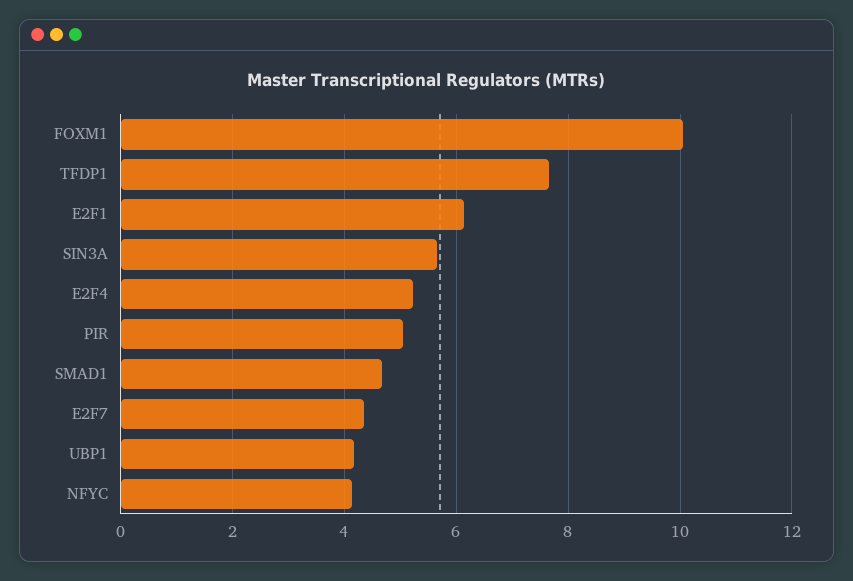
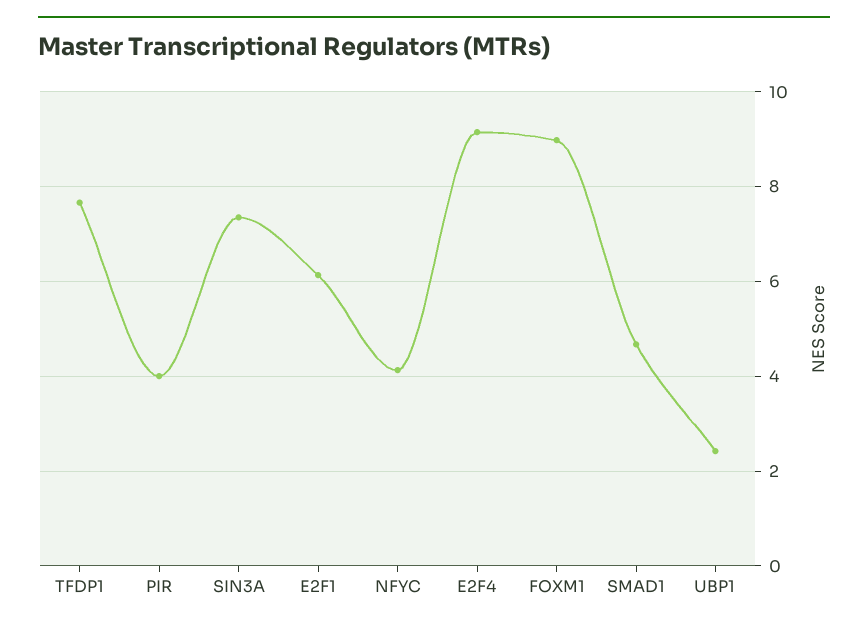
  {
-   "FOXM1": 10,
+   "FOXM1": 9,
    "TFDP1": 7.6,
    "E2F1": 6.2,
-   "SIN3A": 5.6,
+   "SIN3A": 7.4,
-   "E2F4": 5.2,
+   "E2F4": 9.2,
-   "PIR": 5,
+   "PIR": 4,
    "SMAD1": 4.6,
-   "E2F7": 4.4,
-   "UBP1": 4.2,
+   "UBP1": 2.4,
    "NFYC": 4.2
  }

